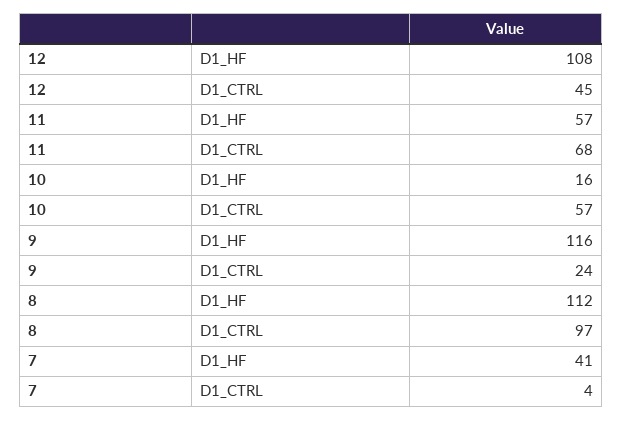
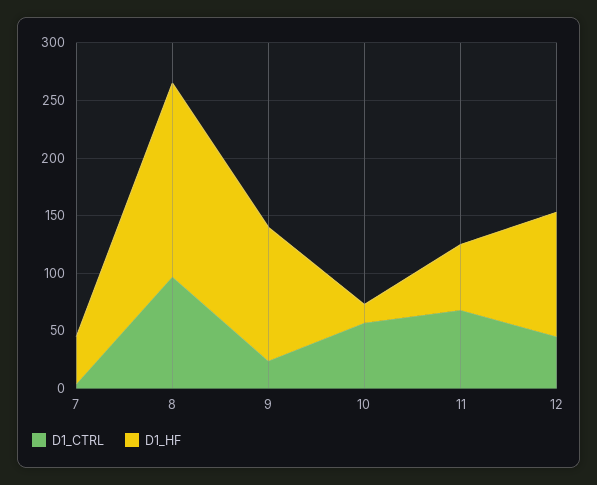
  {
    "D1_HF": {
      "12": 108,
      "11": 57,
      "10": 16,
      "9": 116,
-     "8": 112,
+     "8": 170,
      "7": 41
    },
    "D1_CTRL": {
      "12": 45,
      "11": 68,
      "10": 57,
      "9": 24,
      "8": 97,
      "7": 4
    }
  }

